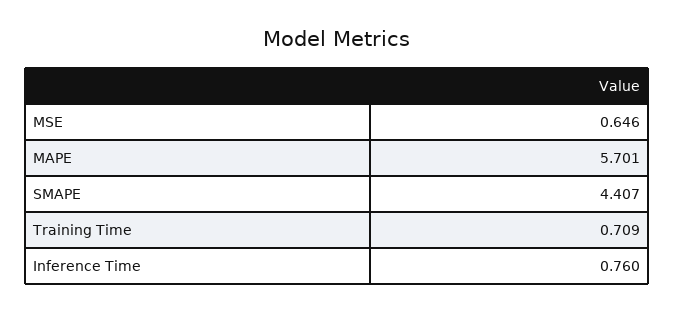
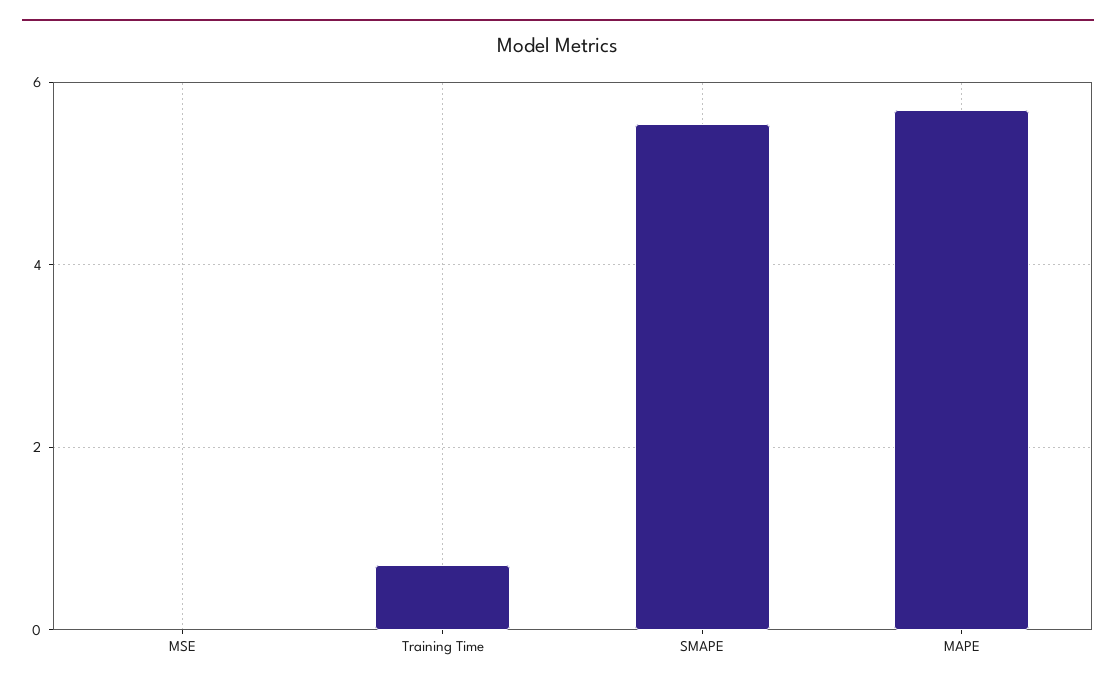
  {
-   "MSE": 0.646,
+   "MSE": 0,
    "MAPE": 5.701,
-   "SMAPE": 4.407,
+   "SMAPE": 5.6,
-   "Training Time": 0.709,
+   "Training Time": 0.709
-   "Inference Time": 0.76
  }

